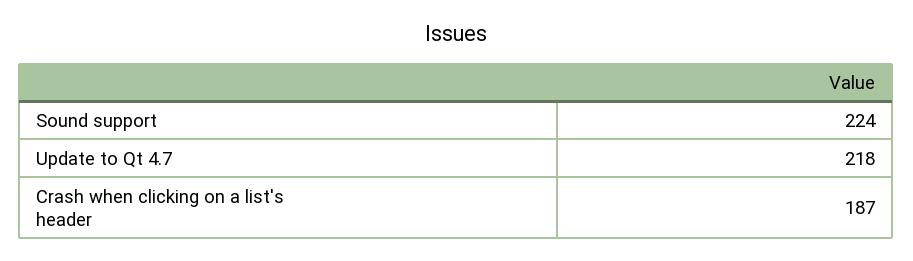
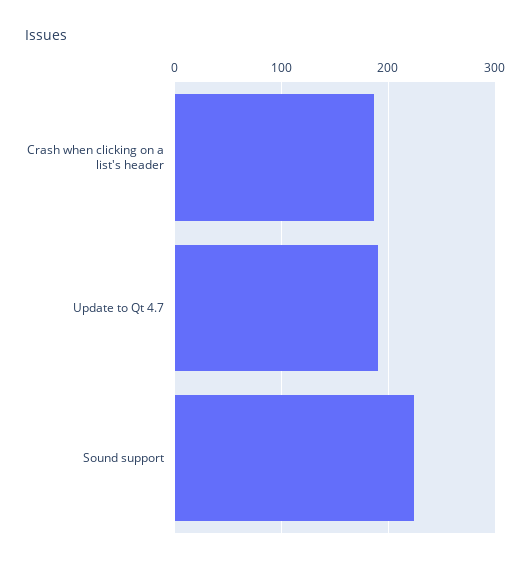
  {
    "Sound support": 224,
-   "Update to Qt 4.7": 218,
+   "Update to Qt 4.7": 190,
    "Crash when clicking on a list's header": 187
  }

